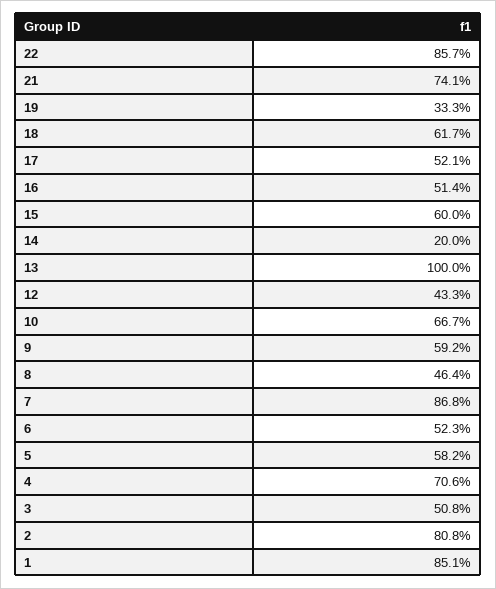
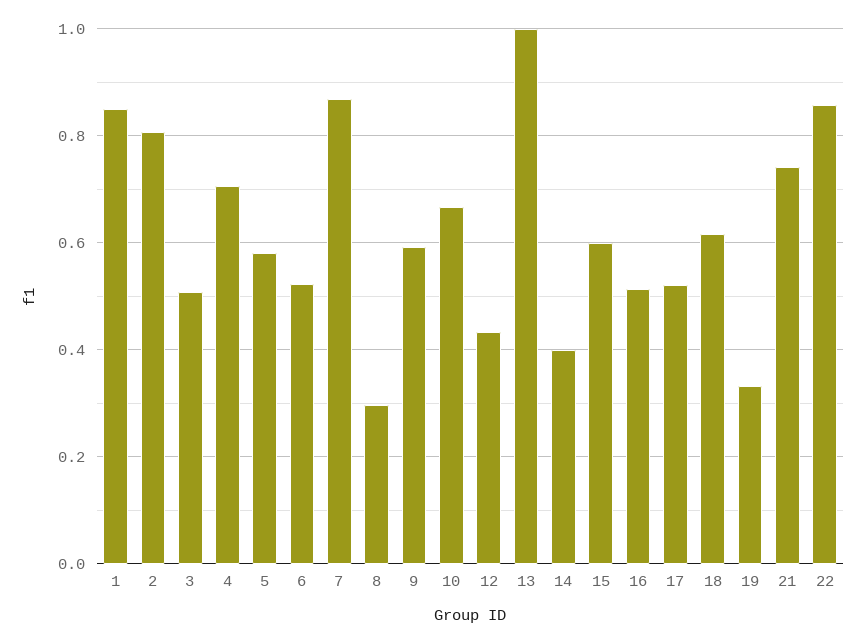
  {
    "22": 0.857,
    "21": 0.741,
    "19": 0.333,
    "18": 0.617,
    "17": 0.521,
    "16": 0.514,
    "15": 0.6,
-   "14": 0.2,
+   "14": 0.4,
    "13": 1,
    "12": 0.433,
    "10": 0.667,
    "9": 0.592,
-   "8": 0.464,
+   "8": 0.3,
    "7": 0.868,
    "6": 0.523,
    "5": 0.582,
    "4": 0.706,
    "3": 0.508,
    "2": 0.808,
    "1": 0.851
  }

